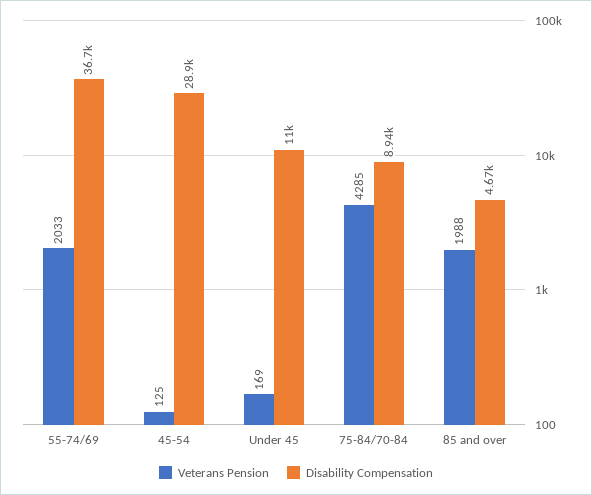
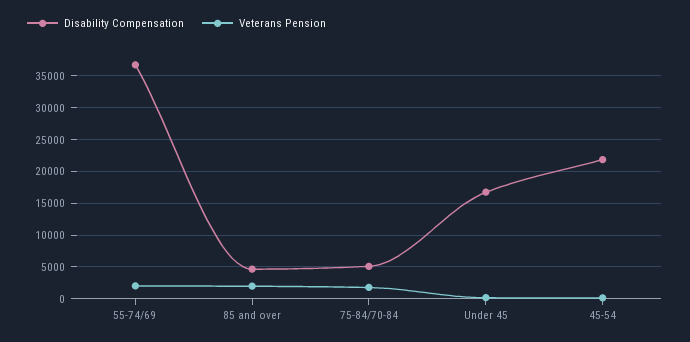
  {
    "Veterans Pension": {
      "55-74/69": 2033,
      "45-54": 125,
      "Under 45": 169,
-     "75-84/70-84": 4285,
+     "75-84/70-84": 2000,
      "85 and over": 1988
    },
    "Disability Compensation": {
      "55-74/69": 36700,
-     "45-54": 28900,
+     "45-54": 22000,
-     "Under 45": 11000,
+     "Under 45": 17000,
-     "75-84/70-84": 8940,
+     "75-84/70-84": 5000,
      "85 and over": 4670
    }
  }

